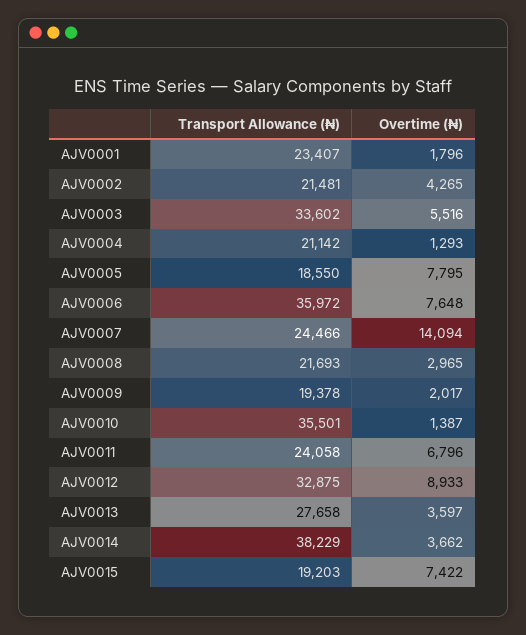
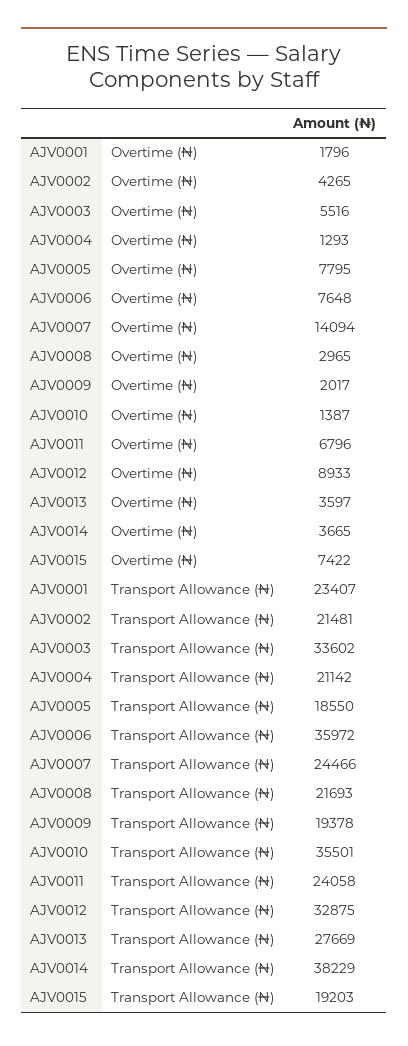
  {
    "Transport Allowance (₦)": {
      "AJV0001": 23407,
      "AJV0002": 21481,
      "AJV0003": 33602,
      "AJV0004": 21142,
      "AJV0005": 18550,
      "AJV0006": 35972,
      "AJV0007": 24466,
      "AJV0008": 21693,
      "AJV0009": 19378,
      "AJV0010": 35501,
      "AJV0011": 24058,
      "AJV0012": 32875,
-     "AJV0013": 27658,
+     "AJV0013": 27669,
      "AJV0014": 38229,
      "AJV0015": 19203
    },
    "Overtime (₦)": {
      "AJV0001": 1796,
      "AJV0002": 4265,
      "AJV0003": 5516,
      "AJV0004": 1293,
      "AJV0005": 7795,
      "AJV0006": 7648,
      "AJV0007": 14094,
      "AJV0008": 2965,
      "AJV0009": 2017,
      "AJV0010": 1387,
      "AJV0011": 6796,
      "AJV0012": 8933,
      "AJV0013": 3597,
-     "AJV0014": 3662,
+     "AJV0014": 3665,
      "AJV0015": 7422
    }
  }

